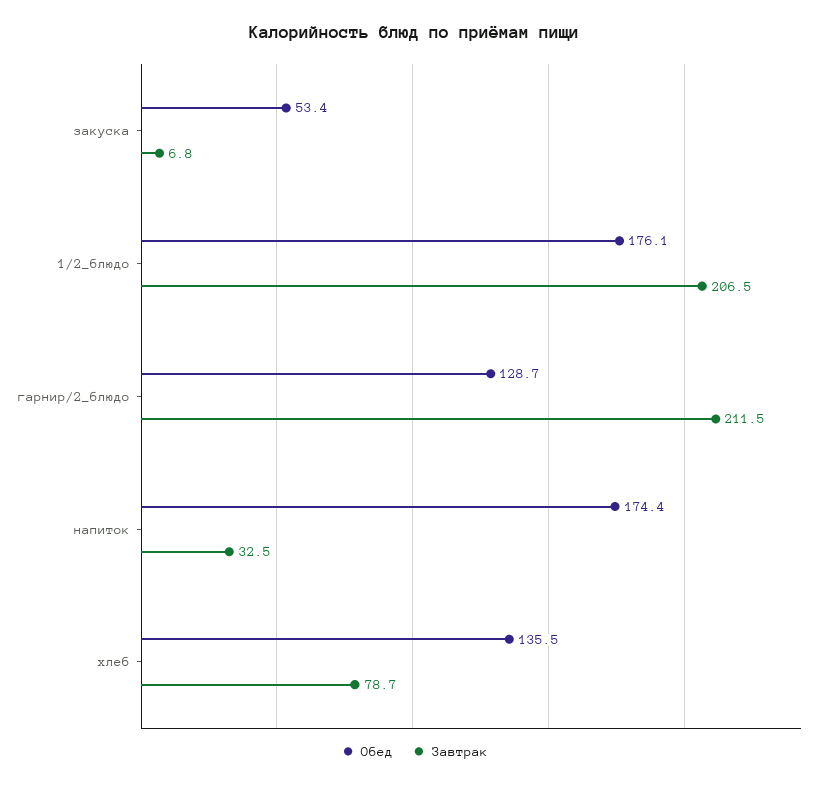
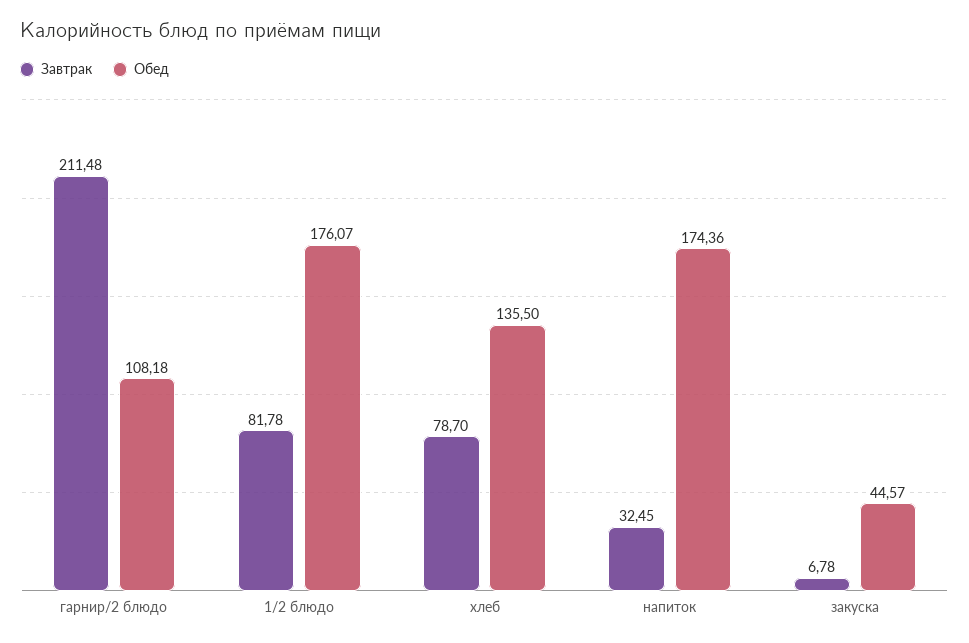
  {
    "Обед": {
-     "закуска": 53.4,
+     "закуска": 44.57,
      "1/2_блюдо": 176.07,
-     "гарнир/2_блюдо": 128.7,
+     "гарнир/2_блюдо": 108.18,
      "напиток": 174.36,
      "хлеб": 135.5
    },
    "Завтрак": {
      "закуска": 6.78,
-     "1/2_блюдо": 206.5,
+     "1/2_блюдо": 81.78,
      "гарнир/2_блюдо": 211.48,
      "напиток": 32.45,
      "хлеб": 78.7
    }
  }

